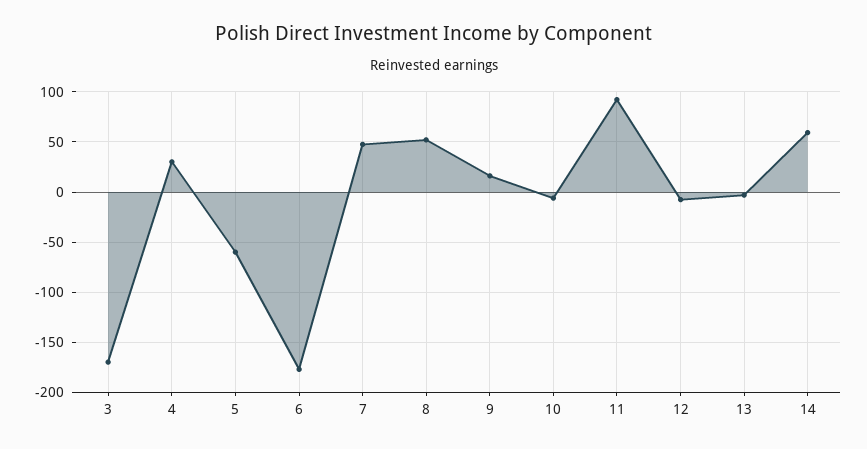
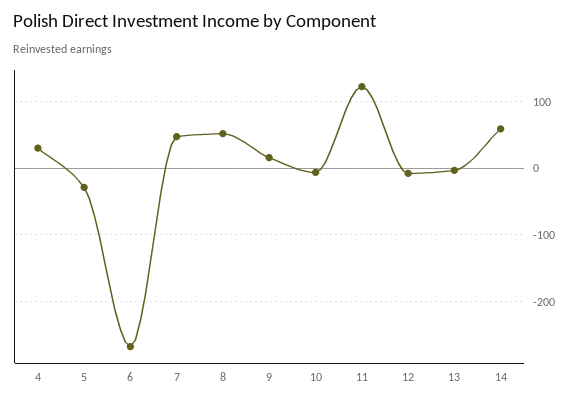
  {
-   "3": -170,
    "4": 30,
-   "5": -60,
+   "5": -30,
-   "6": -180,
+   "6": -270,
    "7": 50,
    "8": 50,
    "9": 20,
    "10": -10,
-   "11": 90,
+   "11": 120,
    "12": -10,
    "13": 0,
    "14": 60
  }

